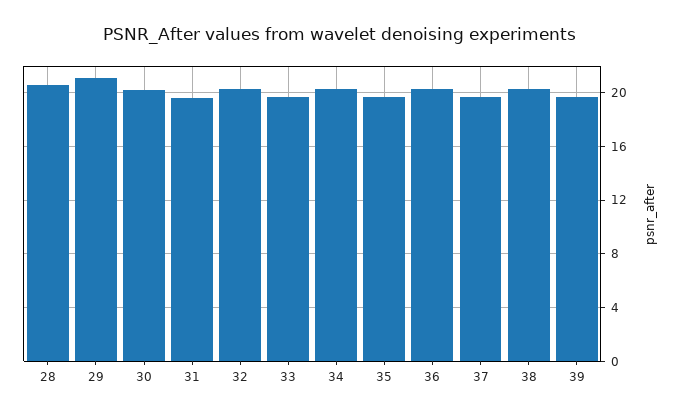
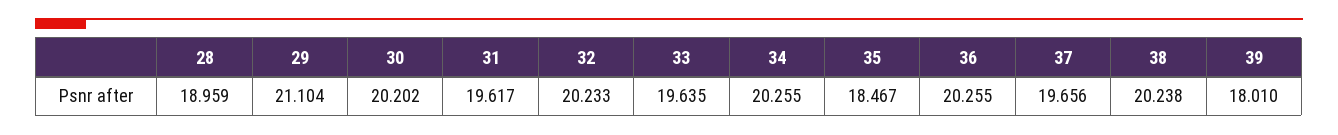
  {
-   "28": 20.5,
+   "28": 18.959,
    "29": 21.104,
    "30": 20.202,
    "31": 19.617,
    "32": 20.233,
    "33": 19.635,
    "34": 20.255,
-   "35": 19.5,
+   "35": 18.467,
    "36": 20.255,
    "37": 19.656,
    "38": 20.238,
-   "39": 19.5
+   "39": 18.01
  }

